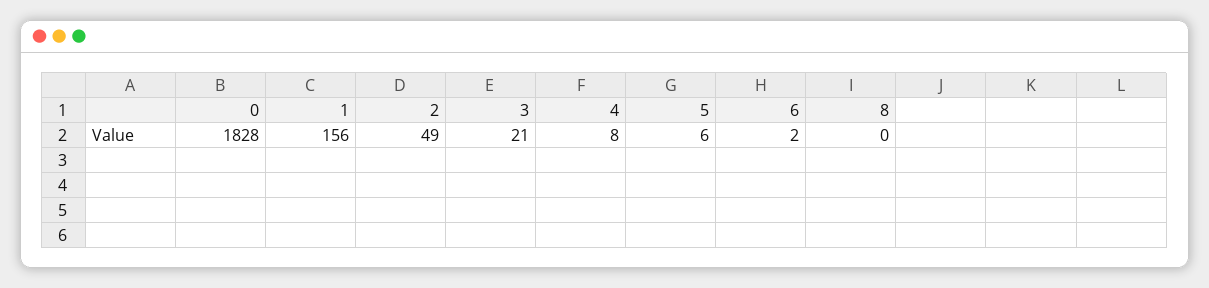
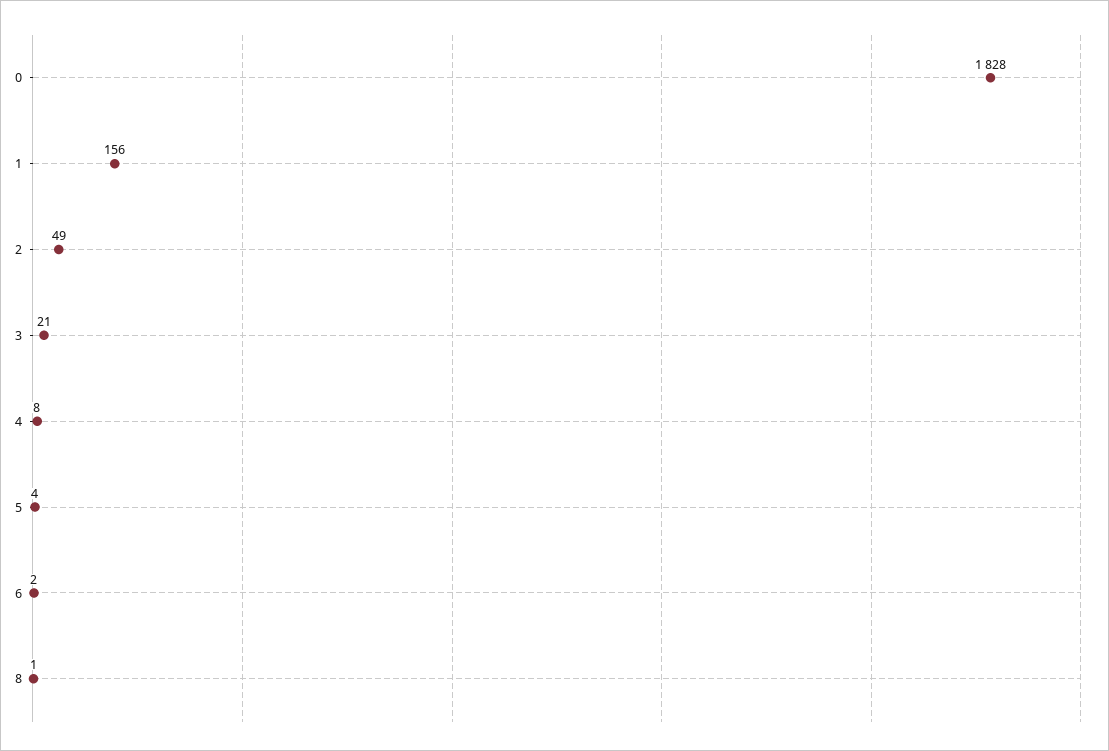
  {
    "0": 1828,
    "1": 156,
    "2": 49,
    "3": 21,
    "4": 8,
-   "5": 6,
+   "5": 4,
    "6": 2,
-   "8": 0
+   "8": 1
  }

